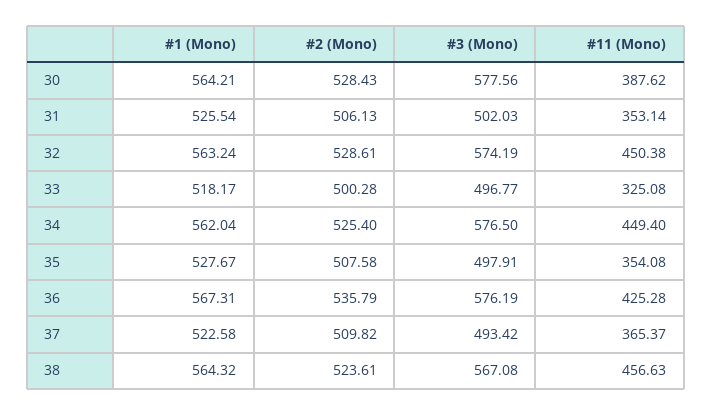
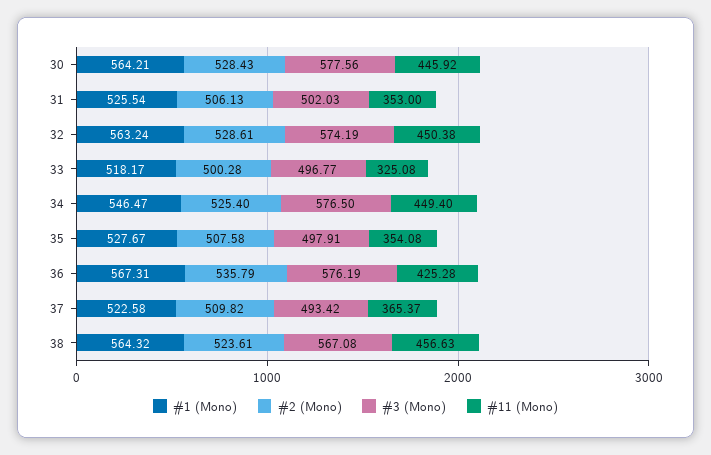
  {
    "#1 (Mono)": {
      "30": 564.21,
      "31": 525.54,
      "32": 563.24,
      "33": 518.17,
-     "34": 562.04,
+     "34": 546.47,
      "35": 527.67,
      "36": 567.31,
      "37": 522.58,
      "38": 564.32
    },
    "#2 (Mono)": {
      "30": 528.43,
      "31": 506.13,
      "32": 528.61,
      "33": 500.28,
      "34": 525.4,
      "35": 507.58,
      "36": 535.79,
      "37": 509.82,
      "38": 523.61
    },
    "#3 (Mono)": {
      "30": 577.56,
      "31": 502.03,
      "32": 574.19,
      "33": 496.77,
      "34": 576.5,
      "35": 497.91,
      "36": 576.19,
      "37": 493.42,
      "38": 567.08
    },
    "#11 (Mono)": {
-     "30": 387.62,
+     "30": 445.92,
-     "31": 353.14,
+     "31": 353,
      "32": 450.38,
      "33": 325.08,
      "34": 449.4,
      "35": 354.08,
      "36": 425.28,
      "37": 365.37,
      "38": 456.63
    }
  }

